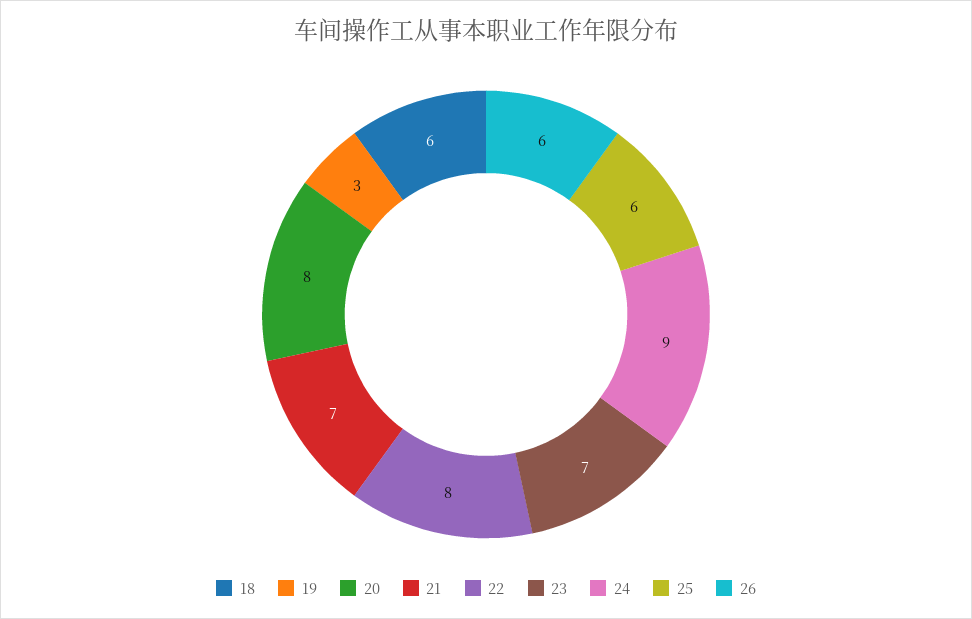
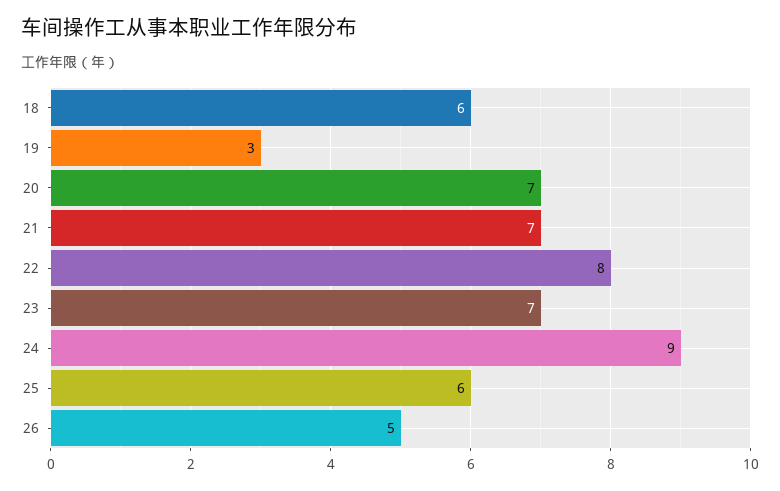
  {
    "18": 6,
    "19": 3,
-   "20": 8,
+   "20": 7,
    "21": 7,
    "22": 8,
    "23": 7,
    "24": 9,
    "25": 6,
-   "26": 6
+   "26": 5
  }

